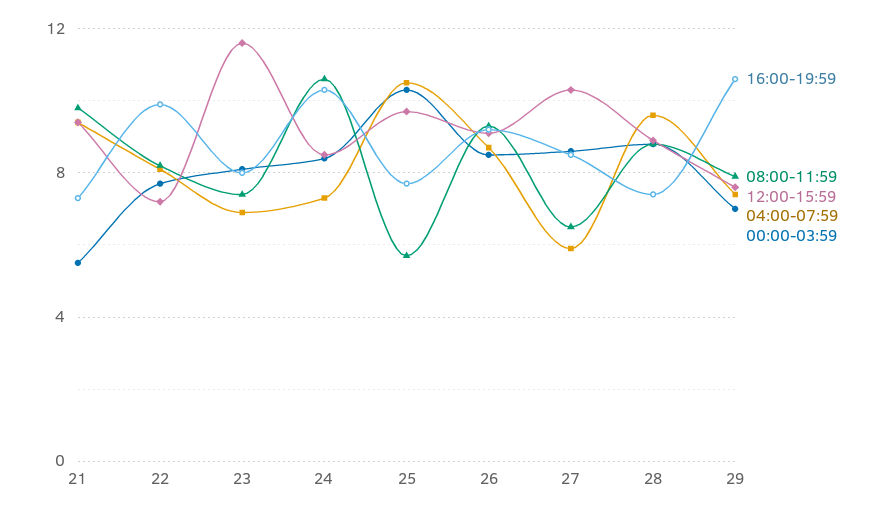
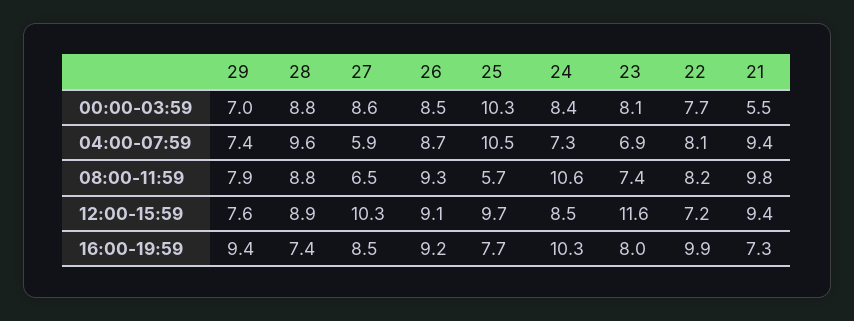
  {
    "16:00-19:59": {
      "21": 7.3,
      "22": 9.9,
      "23": 8,
      "24": 10.3,
      "25": 7.7,
      "26": 9.2,
      "27": 8.5,
      "28": 7.4,
-     "29": 10.5
+     "29": 9.4
    },
    "08:00-11:59": {
      "21": 9.8,
      "22": 8.2,
      "23": 7.4,
      "24": 10.6,
      "25": 5.7,
      "26": 9.3,
      "27": 6.5,
      "28": 8.8,
      "29": 7.9
    },
    "12:00-15:59": {
      "21": 9.4,
      "22": 7.2,
      "23": 11.6,
      "24": 8.5,
      "25": 9.7,
      "26": 9.1,
      "27": 10.3,
      "28": 8.9,
      "29": 7.6
    },
    "04:00-07:59": {
      "21": 9.4,
      "22": 8.1,
      "23": 6.9,
      "24": 7.3,
      "25": 10.5,
      "26": 8.7,
      "27": 5.9,
      "28": 9.6,
      "29": 7.4
    },
    "00:00-03:59": {
      "21": 5.5,
      "22": 7.7,
      "23": 8.1,
      "24": 8.4,
      "25": 10.3,
      "26": 8.5,
      "27": 8.6,
      "28": 8.8,
      "29": 7
    }
  }

